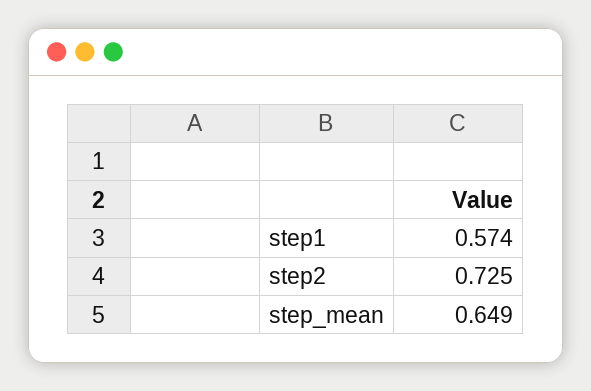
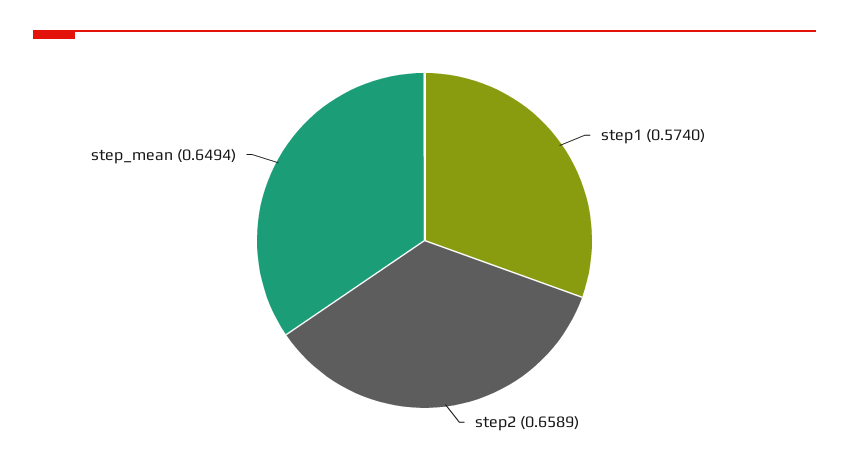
  {
    "step1": 0.574,
-   "step2": 0.725,
+   "step2": 0.6589,
    "step_mean": 0.6494
  }

